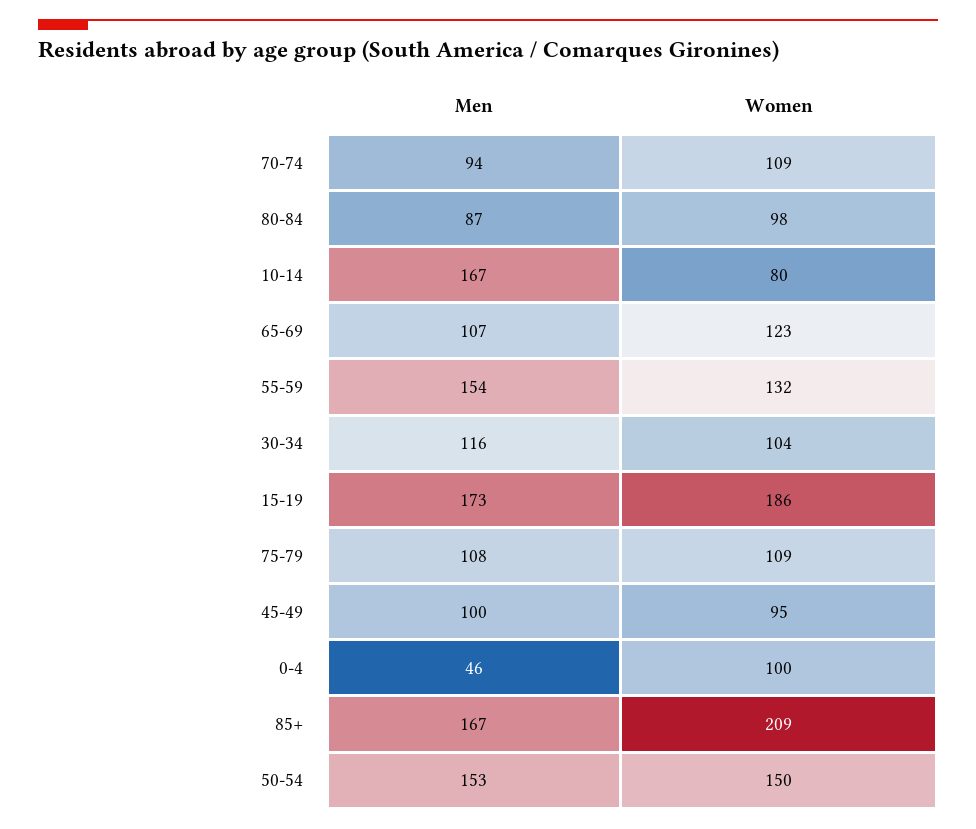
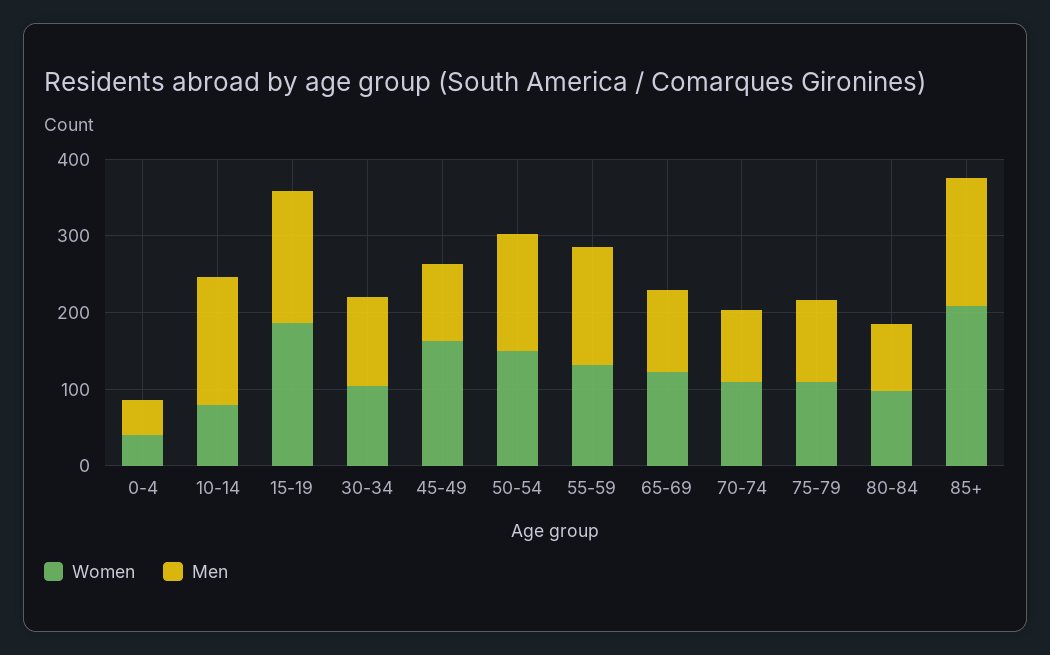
  {
    "Men": {
      "70-74": 94,
      "80-84": 87,
      "10-14": 167,
      "65-69": 107,
      "55-59": 154,
      "30-34": 116,
      "15-19": 173,
      "75-79": 108,
      "45-49": 100,
      "0-4": 46,
      "85+": 167,
      "50-54": 153
    },
    "Women": {
      "70-74": 109,
      "80-84": 98,
      "10-14": 80,
      "65-69": 123,
      "55-59": 132,
      "30-34": 104,
      "15-19": 186,
      "75-79": 109,
-     "45-49": 95,
+     "45-49": 160,
-     "0-4": 100,
+     "0-4": 40,
      "85+": 209,
      "50-54": 150
    }
  }

